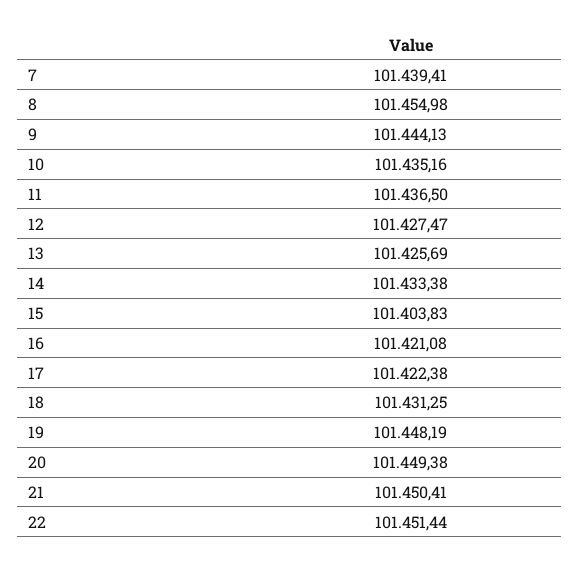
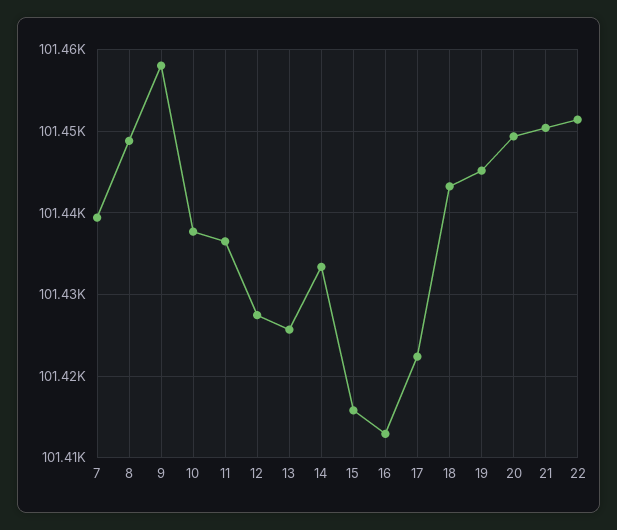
  {
    "7": 101439.41,
-   "8": 101454.98,
+   "8": 101449,
-   "9": 101444.13,
+   "9": 101458,
-   "10": 101435.16,
+   "10": 101438,
    "11": 101436.5,
    "12": 101427.47,
    "13": 101425.69,
    "14": 101433.38,
-   "15": 101403.83,
+   "15": 101416,
-   "16": 101421.08,
+   "16": 101413,
    "17": 101422.38,
-   "18": 101431.25,
+   "18": 101443,
-   "19": 101448.19,
+   "19": 101445,
    "20": 101449.38,
    "21": 101450.41,
    "22": 101451.44
  }

